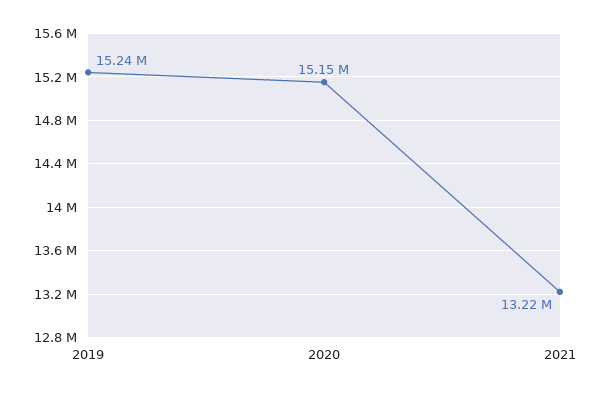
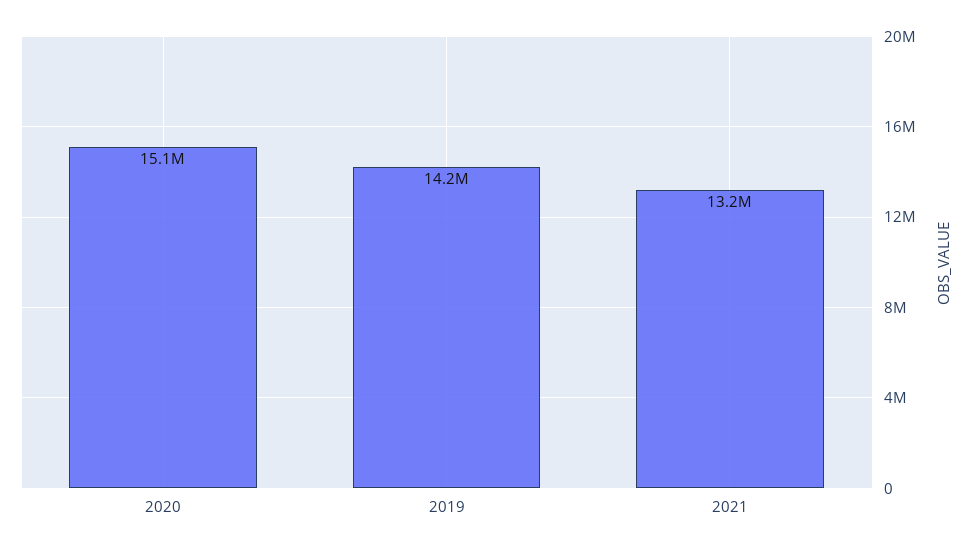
  {
-   "2019": 15240000,
+   "2019": 14200000,
    "2020": 15150000,
    "2021": 13220000
  }

